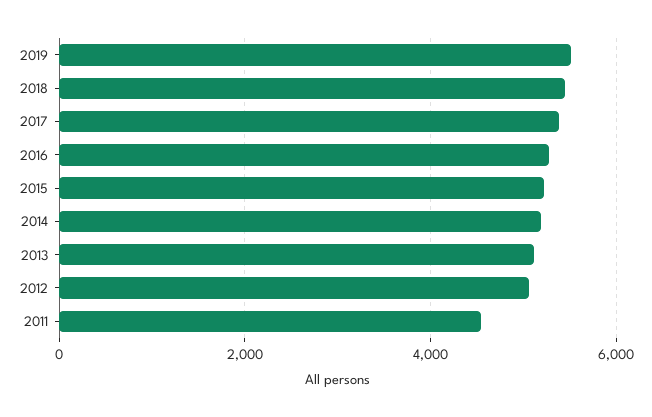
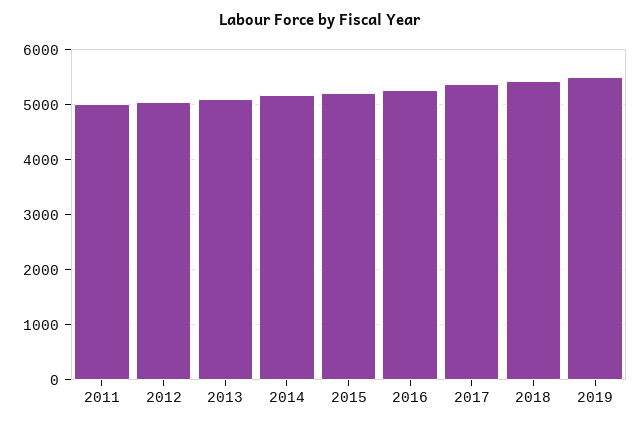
  {
    "2019": 5600,
    "2018": 5400,
    "2017": 5400,
    "2016": 5200,
    "2015": 5200,
    "2014": 5200,
    "2013": 5200,
    "2012": 5000,
-   "2011": 4600
+   "2011": 5000
  }

